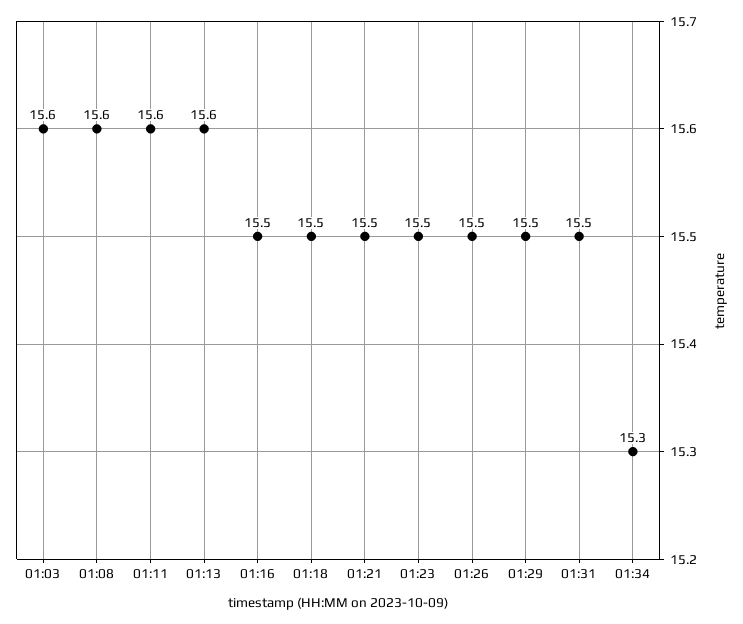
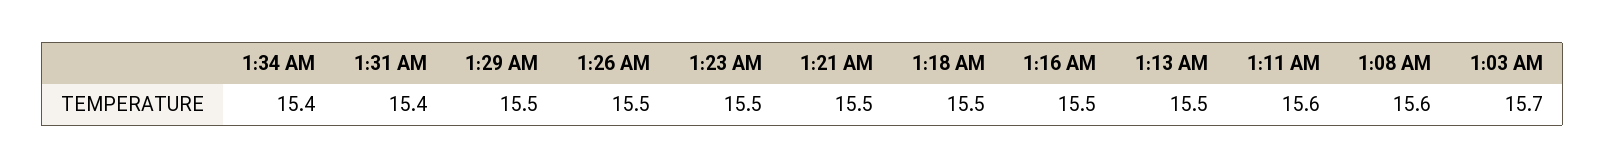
  {
-   "01:03": 15.6,
+   "01:03": 15.7,
    "01:08": 15.6,
    "01:11": 15.6,
-   "01:13": 15.6,
+   "01:13": 15.5,
    "01:16": 15.5,
    "01:18": 15.5,
    "01:21": 15.5,
    "01:23": 15.5,
    "01:26": 15.5,
    "01:29": 15.5,
-   "01:31": 15.5,
+   "01:31": 15.4,
-   "01:34": 15.3
+   "01:34": 15.4
  }

